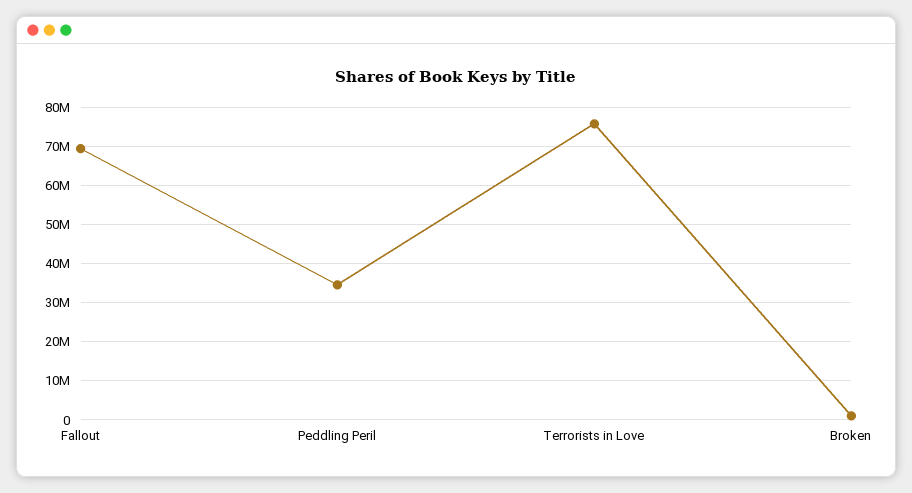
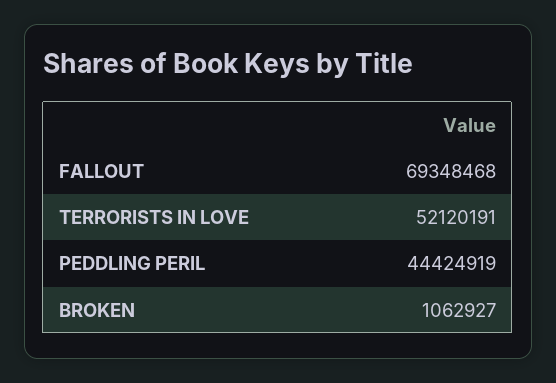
  {
    "Fallout": 69348468,
-   "Peddling Peril": 34000000,
+   "Peddling Peril": 44424919,
-   "Terrorists in Love": 76000000,
+   "Terrorists in Love": 52120191,
    "Broken": 1062927
  }

